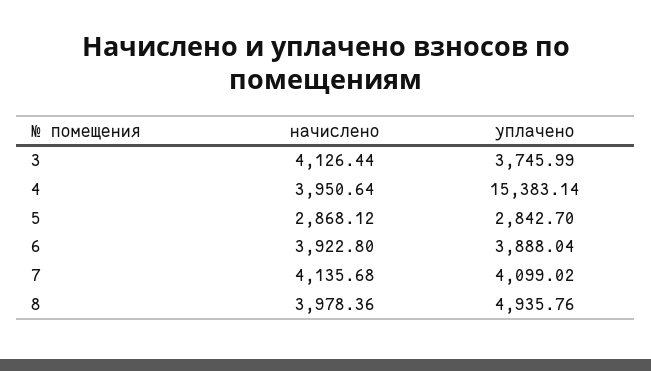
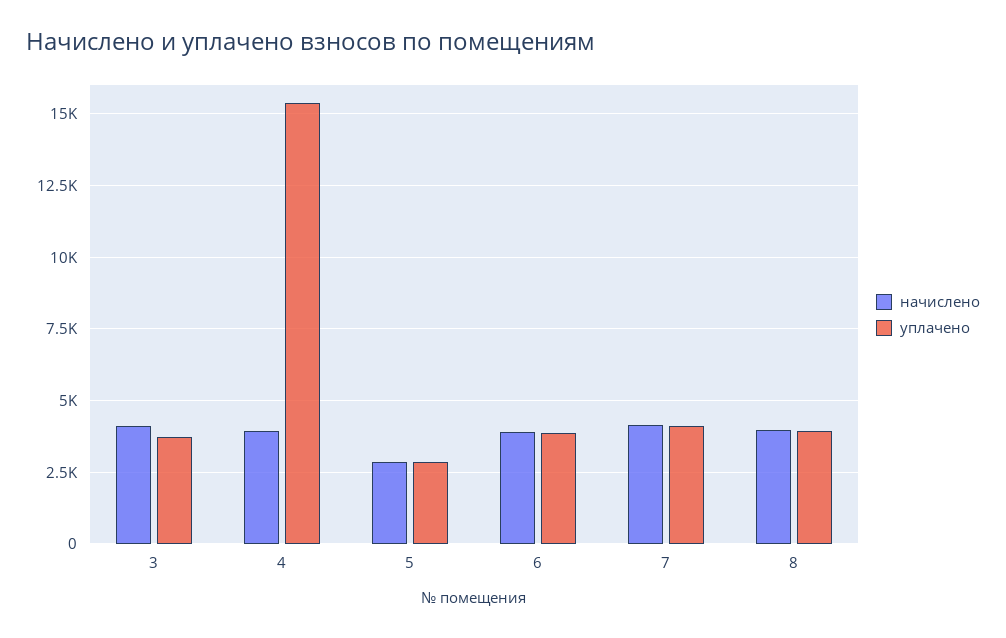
  {
    "начислено": {
      "3": 4126.44,
      "4": 3950.64,
      "5": 2868.12,
      "6": 3922.8,
      "7": 4135.68,
      "8": 3978.36
    },
    "уплачено": {
      "3": 3745.99,
      "4": 15383.14,
      "5": 2842.7,
      "6": 3888.04,
      "7": 4099.02,
-     "8": 4935.76
+     "8": 4000
    }
  }

